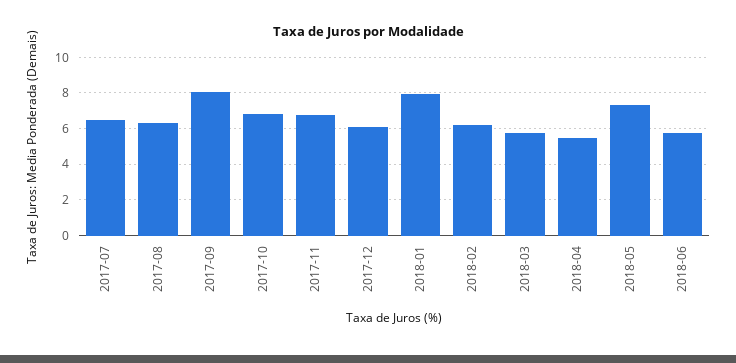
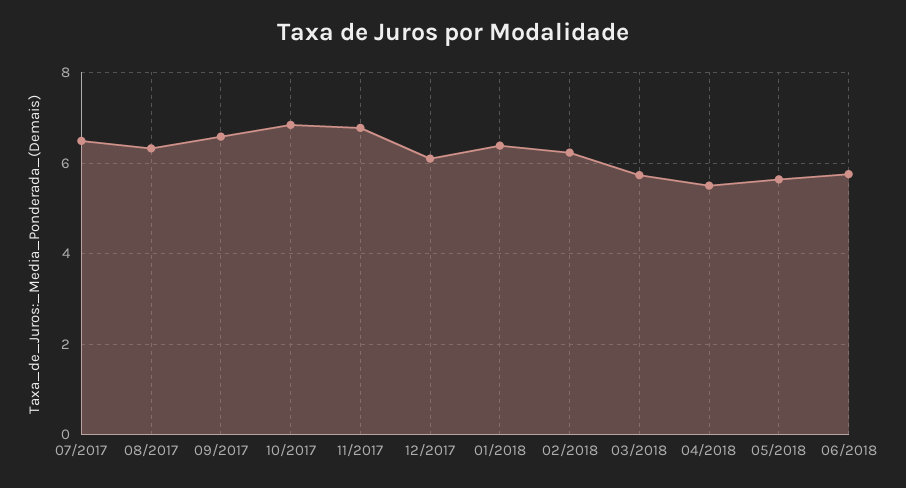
  {
    "2017-07": 6.4,
    "2017-08": 6.4,
-   "2017-09": 8,
+   "2017-09": 6.6,
    "2017-10": 6.8,
    "2017-11": 6.8,
    "2017-12": 6,
-   "2018-01": 8,
+   "2018-01": 6.4,
    "2018-02": 6.2,
    "2018-03": 5.8,
    "2018-04": 5.6,
-   "2018-05": 7.5,
+   "2018-05": 5.6,
    "2018-06": 5.8
  }

